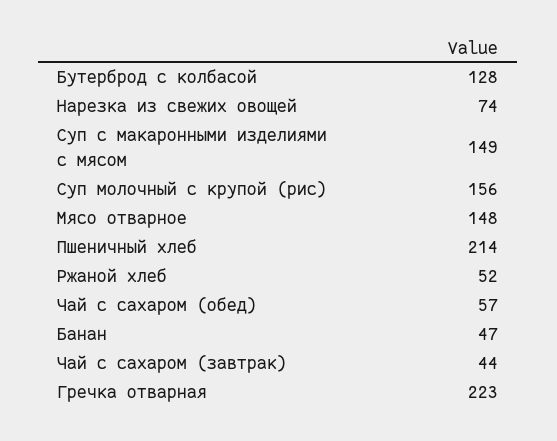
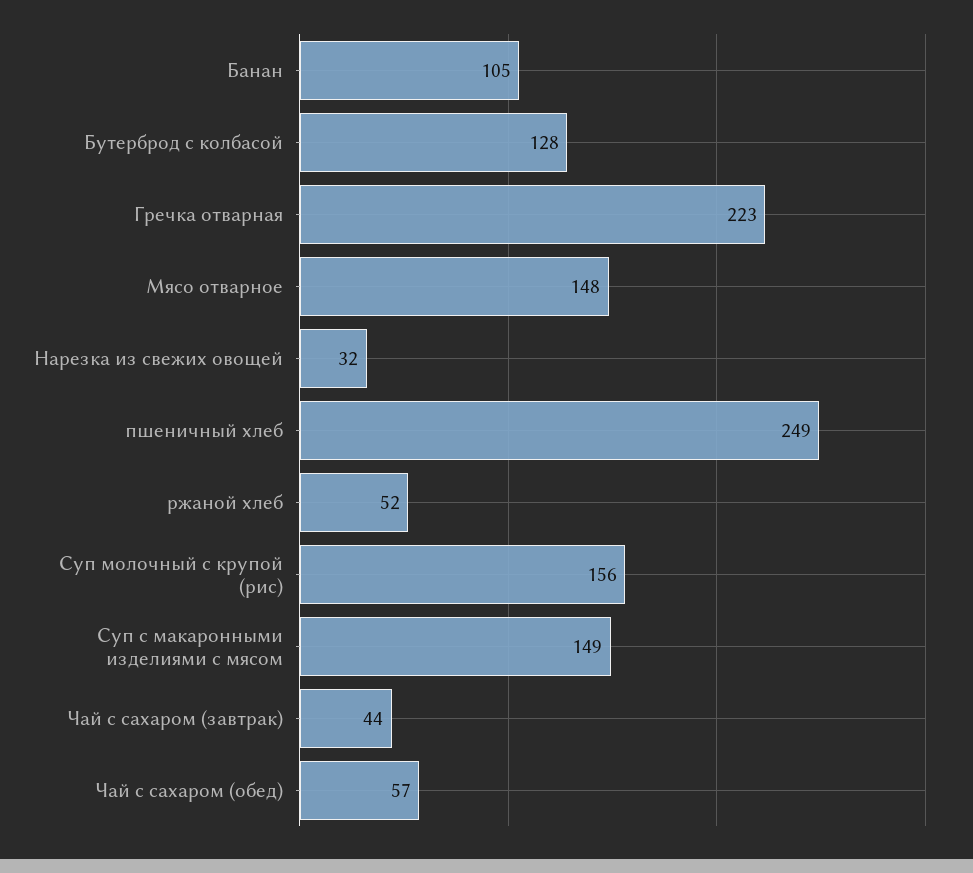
  {
    "Бутерброд с колбасой": 128,
-   "Нарезка из свежих овощей": 74,
+   "Нарезка из свежих овощей": 32,
    "Суп с макаронными изделиями с мясом": 149,
    "Суп молочный с крупой (рис)": 156,
    "Мясо отварное": 148,
-   "Пшеничный хлеб": 214,
+   "Пшеничный хлеб": 249,
    "Ржаной хлеб": 52,
    "Чай с сахаром (обед)": 57,
-   "Банан": 47,
+   "Банан": 105,
    "Чай с сахаром (завтрак)": 44,
    "Гречка отварная": 223
  }

